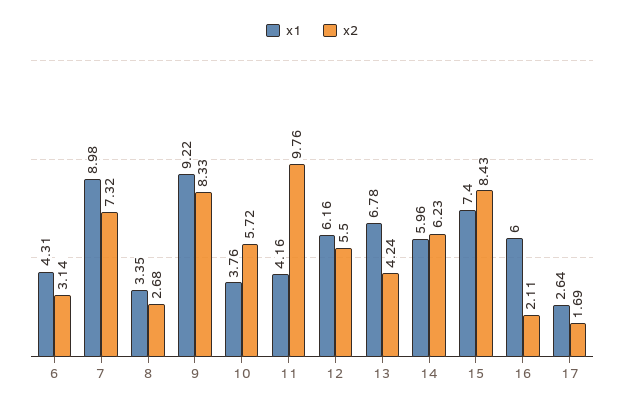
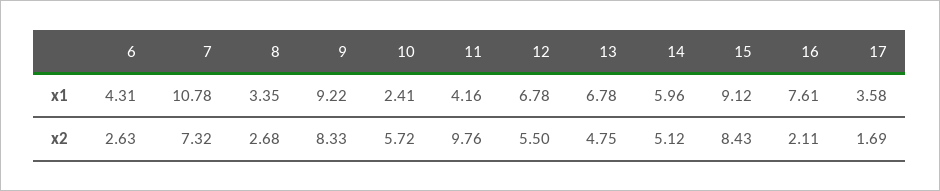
  {
    "x1": {
      "6": 4.31,
-     "7": 8.98,
+     "7": 10.78,
      "8": 3.35,
      "9": 9.22,
-     "10": 3.76,
+     "10": 2.41,
      "11": 4.16,
-     "12": 6.16,
+     "12": 6.78,
      "13": 6.78,
      "14": 5.96,
-     "15": 7.4,
+     "15": 9.12,
-     "16": 6,
+     "16": 7.61,
-     "17": 2.64
+     "17": 3.58
    },
    "x2": {
-     "6": 3.14,
+     "6": 2.63,
      "7": 7.32,
      "8": 2.68,
      "9": 8.33,
      "10": 5.72,
      "11": 9.76,
      "12": 5.5,
-     "13": 4.24,
+     "13": 4.75,
-     "14": 6.23,
+     "14": 5.12,
      "15": 8.43,
      "16": 2.11,
      "17": 1.69
    }
  }

